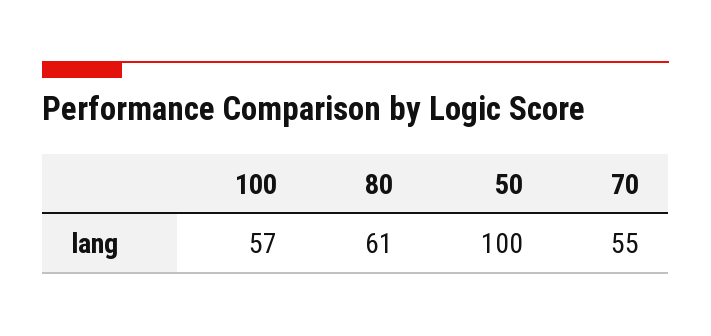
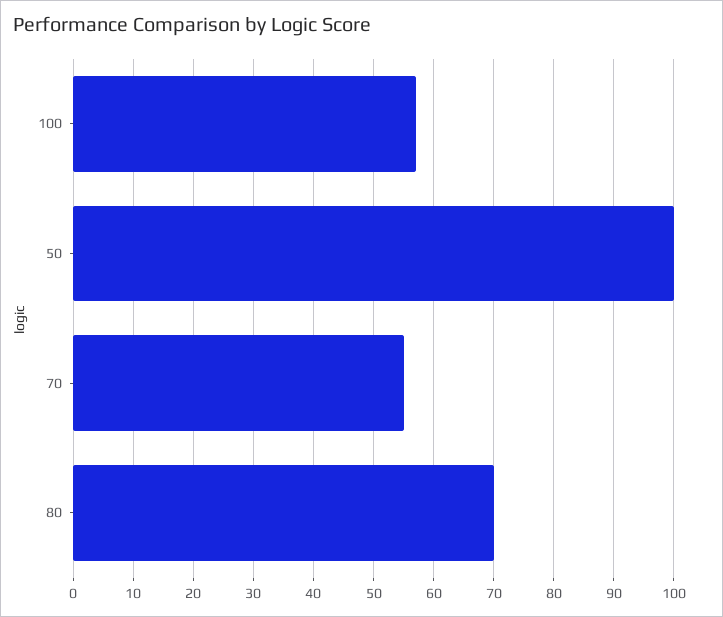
  {
    "100": 57,
-   "80": 61,
+   "80": 70,
    "50": 100,
    "70": 55
  }

